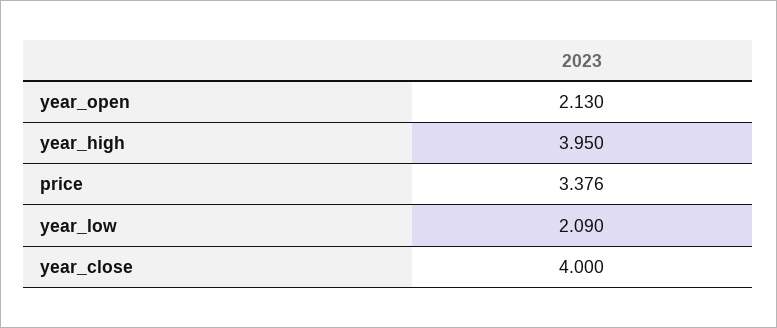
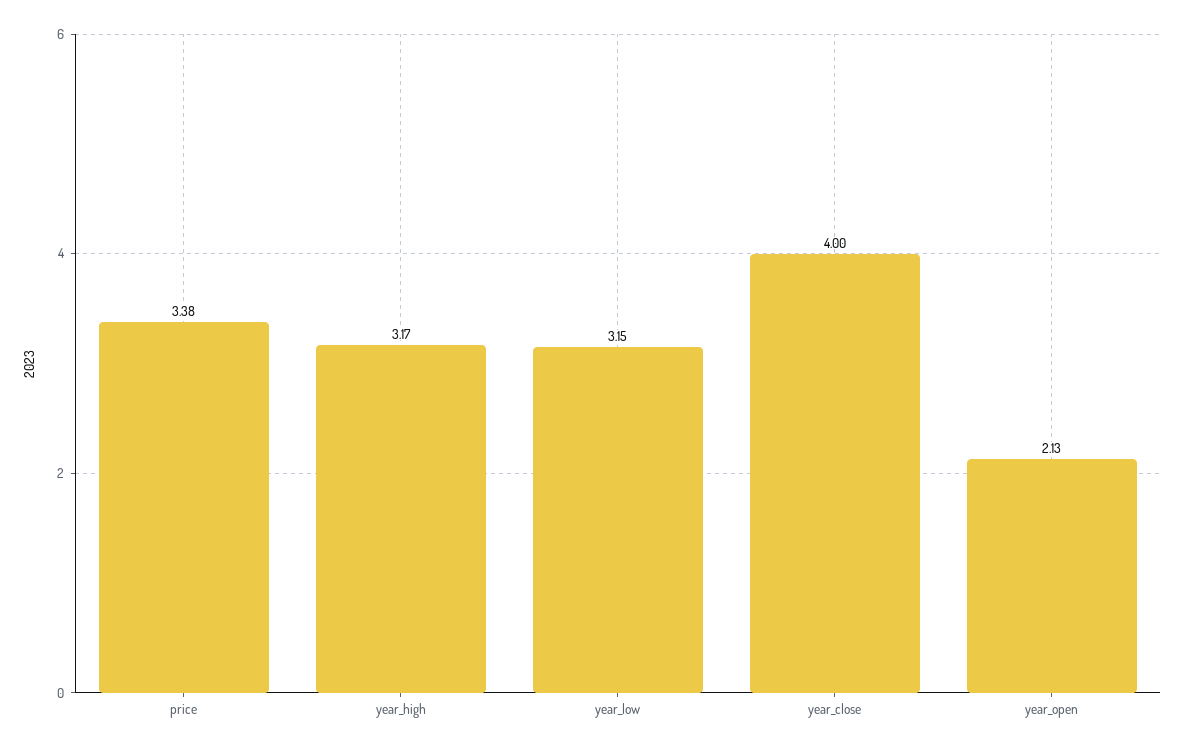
  {
    "year_open": 2.13,
-   "year_high": 3.95,
+   "year_high": 3.17,
    "price": 3.376,
-   "year_low": 2.09,
+   "year_low": 3.15,
    "year_close": 4
  }

